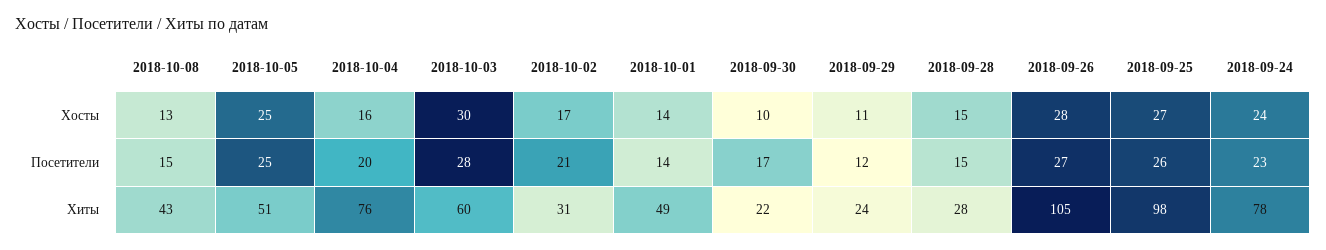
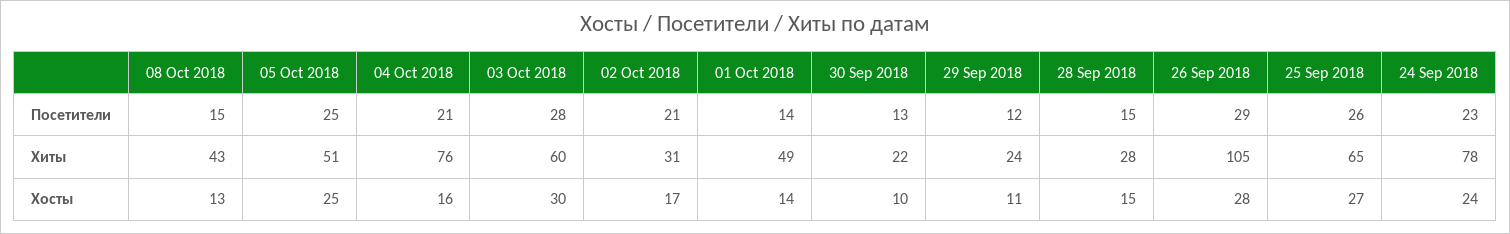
  {
    "2018-10-08": {
      "Хосты": 13,
      "Посетители": 15,
      "Хиты": 43
    },
    "2018-10-05": {
      "Хосты": 25,
      "Посетители": 25,
      "Хиты": 51
    },
    "2018-10-04": {
      "Хосты": 16,
-     "Посетители": 20,
+     "Посетители": 21,
      "Хиты": 76
    },
    "2018-10-03": {
      "Хосты": 30,
      "Посетители": 28,
      "Хиты": 60
    },
    "2018-10-02": {
      "Хосты": 17,
      "Посетители": 21,
      "Хиты": 31
    },
    "2018-10-01": {
      "Хосты": 14,
      "Посетители": 14,
      "Хиты": 49
    },
    "2018-09-30": {
      "Хосты": 10,
-     "Посетители": 17,
+     "Посетители": 13,
      "Хиты": 22
    },
    "2018-09-29": {
      "Хосты": 11,
      "Посетители": 12,
      "Хиты": 24
    },
    "2018-09-28": {
      "Хосты": 15,
      "Посетители": 15,
      "Хиты": 28
    },
    "2018-09-26": {
      "Хосты": 28,
-     "Посетители": 27,
+     "Посетители": 29,
      "Хиты": 105
    },
    "2018-09-25": {
      "Хосты": 27,
      "Посетители": 26,
-     "Хиты": 98
+     "Хиты": 65
    },
    "2018-09-24": {
      "Хосты": 24,
      "Посетители": 23,
      "Хиты": 78
    }
  }

